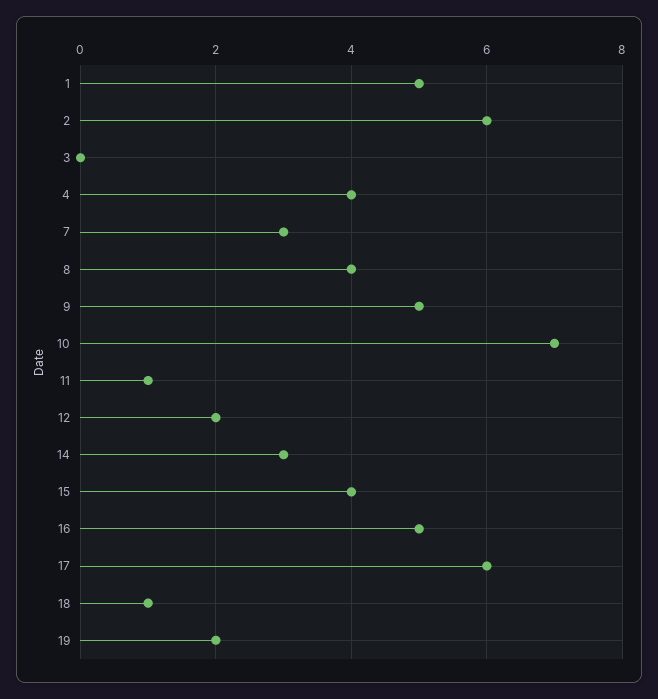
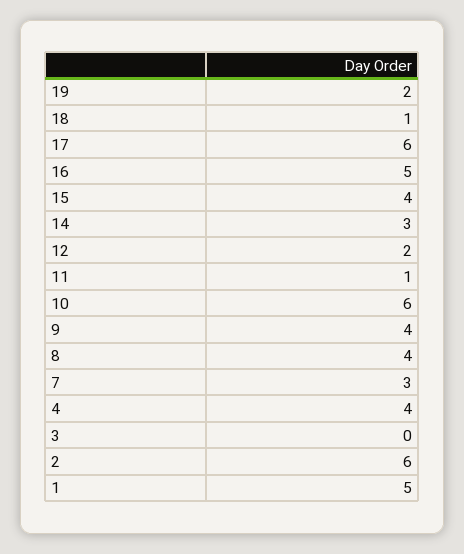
  {
    "1": 5,
    "2": 6,
    "3": 0,
    "4": 4,
    "7": 3,
    "8": 4,
-   "9": 5,
+   "9": 4,
-   "10": 7,
+   "10": 6,
    "11": 1,
    "12": 2,
    "14": 3,
    "15": 4,
    "16": 5,
    "17": 6,
    "18": 1,
    "19": 2
  }

